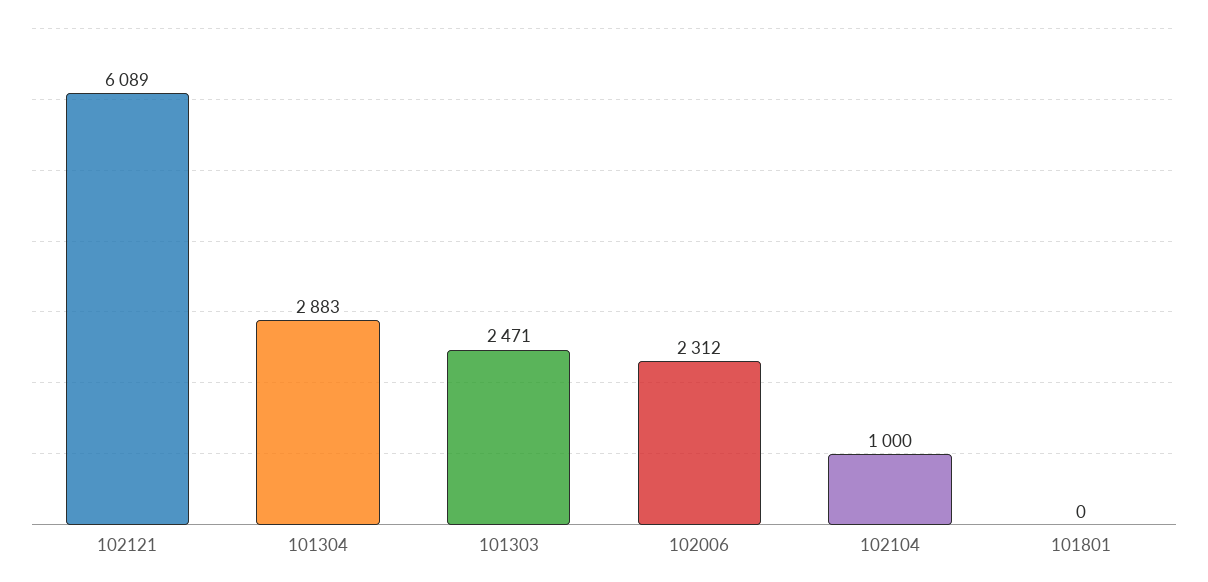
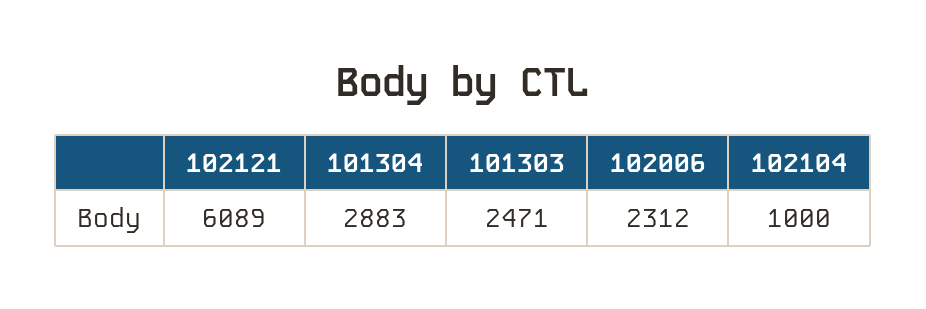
  {
    "102121": 6089,
    "101304": 2883,
    "101303": 2471,
    "102006": 2312,
-   "102104": 1000,
+   "102104": 1000
-   "101801": 0
  }

